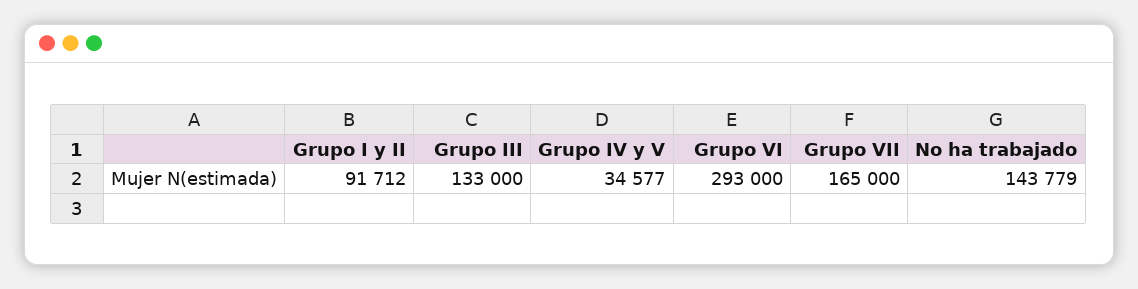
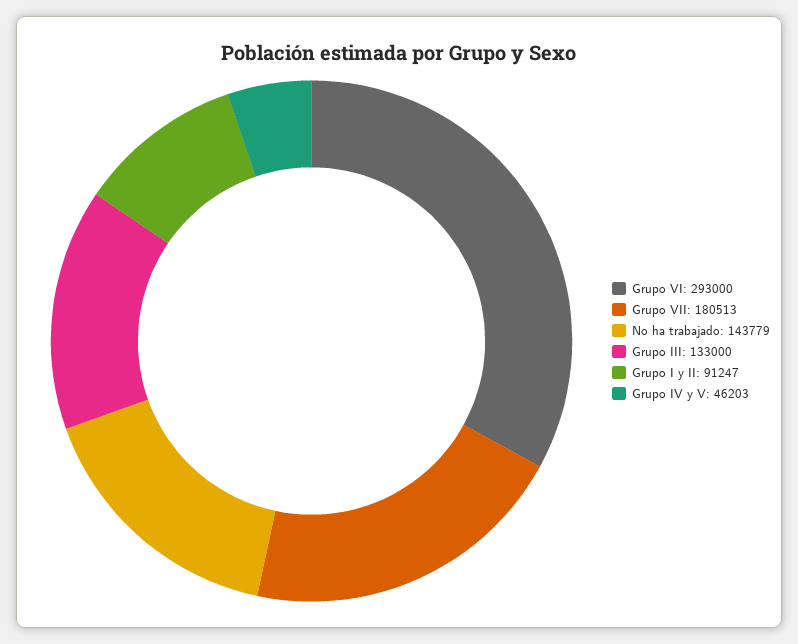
  {
-   "Grupo I y II": 91712,
+   "Grupo I y II": 91247,
    "Grupo III": 133000,
-   "Grupo IV y V": 34577,
+   "Grupo IV y V": 46203,
    "Grupo VI": 293000,
-   "Grupo VII": 165000,
+   "Grupo VII": 180513,
    "No ha trabajado": 143779
  }

